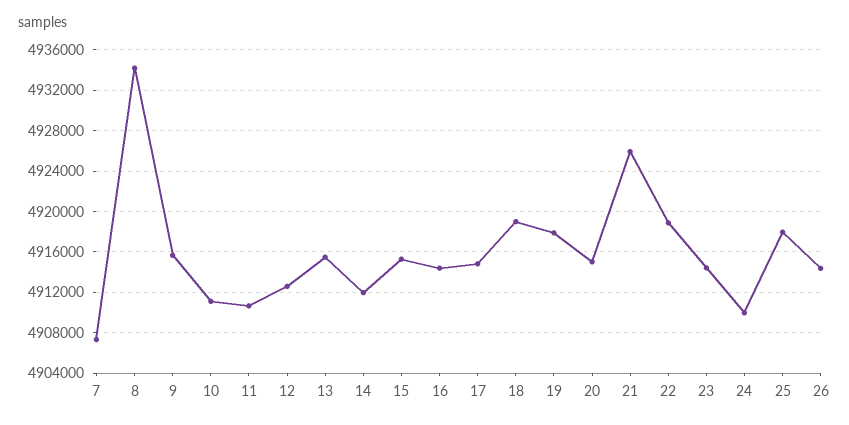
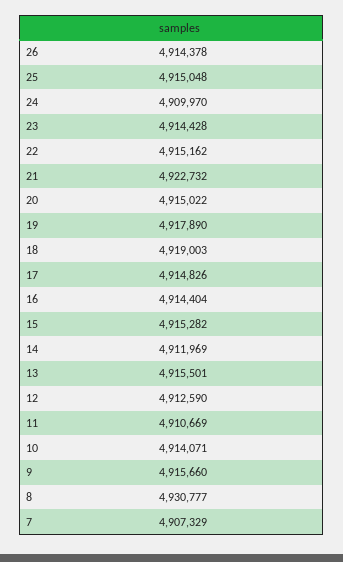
  {
    "7": 4907329,
-   "8": 4934000,
+   "8": 4930777,
    "9": 4915660,
-   "10": 4911000,
+   "10": 4914071,
    "11": 4910669,
    "12": 4912590,
    "13": 4915501,
    "14": 4911969,
    "15": 4915282,
    "16": 4914404,
    "17": 4914826,
    "18": 4919003,
    "19": 4917890,
    "20": 4915022,
-   "21": 4926000,
+   "21": 4922732,
-   "22": 4919000,
+   "22": 4915162,
    "23": 4914428,
    "24": 4909970,
-   "25": 4918000,
+   "25": 4915048,
    "26": 4914378
  }

